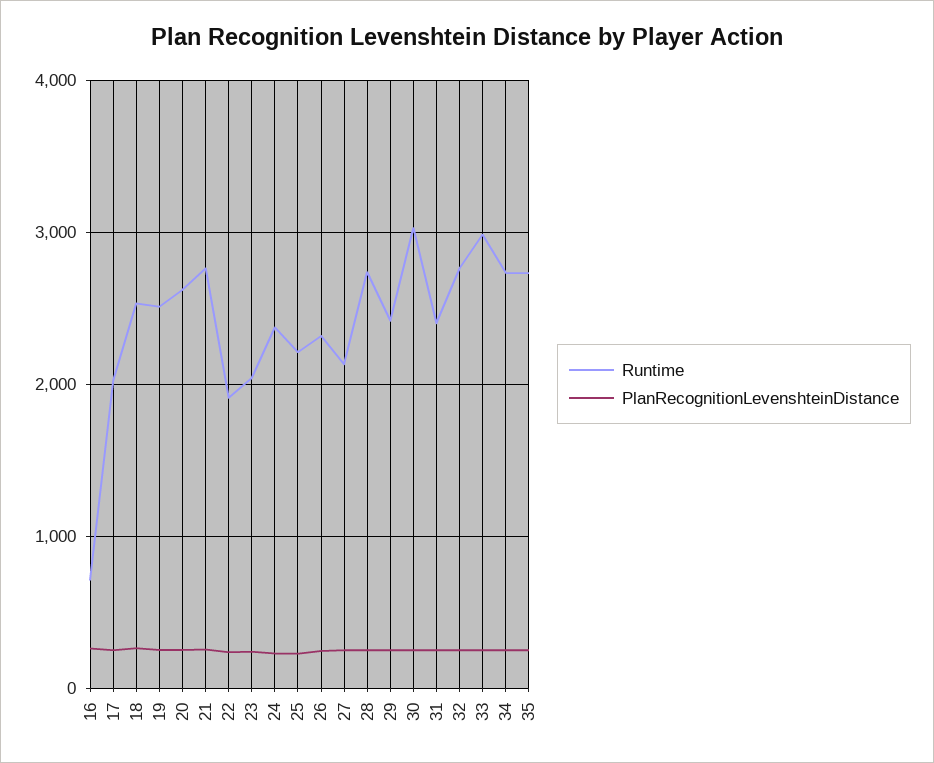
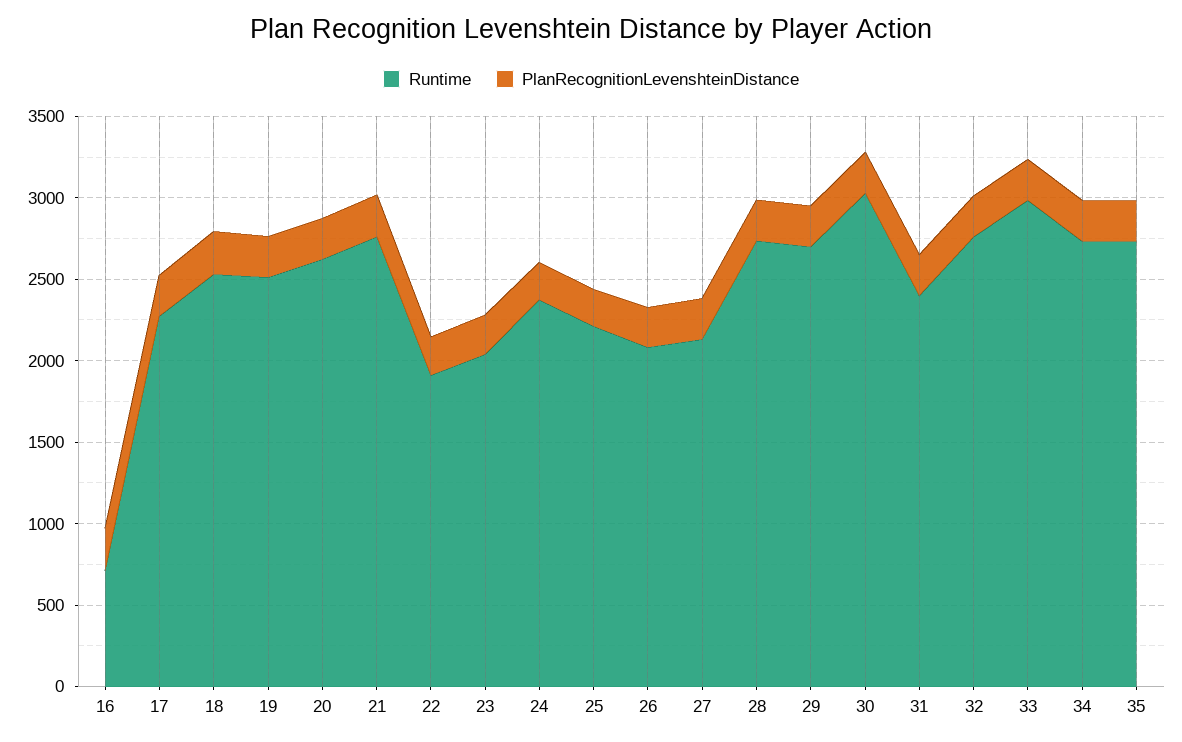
  {
    "Runtime": {
      "16": 700,
-     "17": 2000,
+     "17": 2300,
      "18": 2500,
      "19": 2500,
      "20": 2600,
      "21": 2800,
      "22": 1900,
      "23": 2000,
      "24": 2400,
      "25": 2200,
-     "26": 2300,
+     "26": 2100,
      "27": 2100,
      "28": 2700,
-     "29": 2400,
+     "29": 2700,
      "30": 3000,
      "31": 2400,
      "32": 2800,
      "33": 3000,
      "34": 2700,
      "35": 2700
    },
    "PlanRecognitionLevenshteinDistance": {
      "16": 300,
      "17": 300,
      "18": 300,
      "19": 300,
      "20": 300,
      "21": 300,
      "22": 200,
      "23": 200,
      "24": 200,
      "25": 200,
      "26": 200,
      "27": 300,
      "28": 300,
      "29": 300,
      "30": 300,
      "31": 300,
      "32": 300,
      "33": 300,
      "34": 300,
      "35": 300
    }
  }

